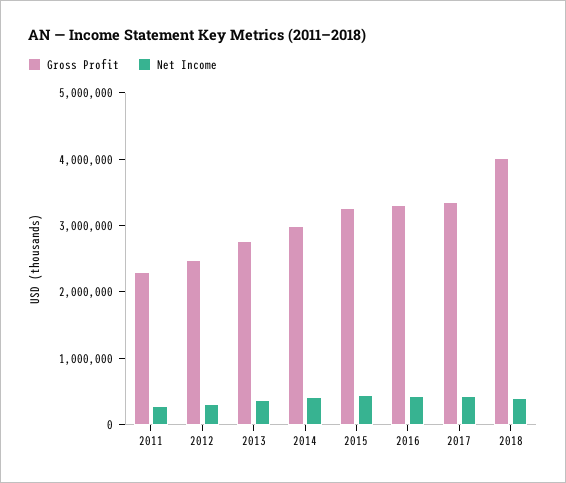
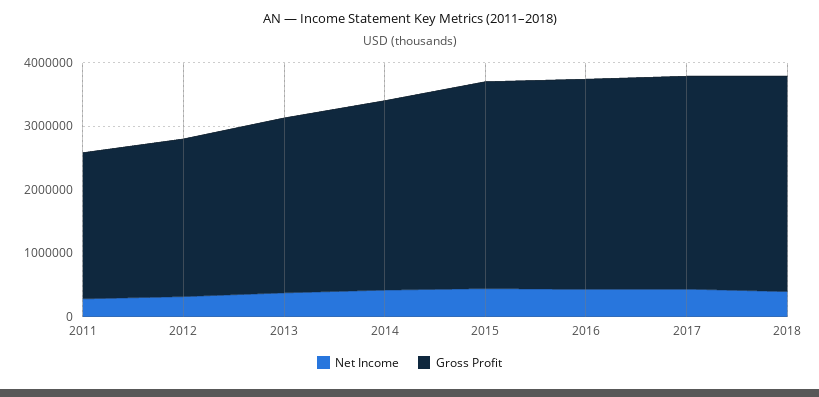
  {
    "Gross Profit": {
      "2011": 2400000,
      "2012": 2400000,
      "2013": 2800000,
      "2014": 3000000,
      "2015": 3200000,
      "2016": 3400000,
      "2017": 3400000,
-     "2018": 4000000
+     "2018": 3400000
    },
    "Net Income": {
      "2011": 200000,
      "2012": 400000,
      "2013": 400000,
      "2014": 400000,
      "2015": 400000,
      "2016": 400000,
      "2017": 400000,
      "2018": 400000
    }
  }

